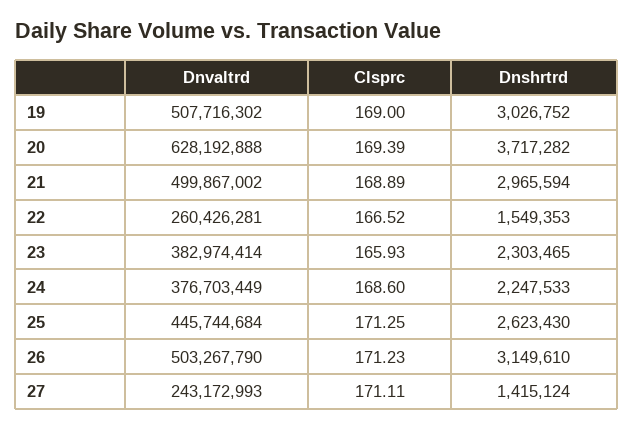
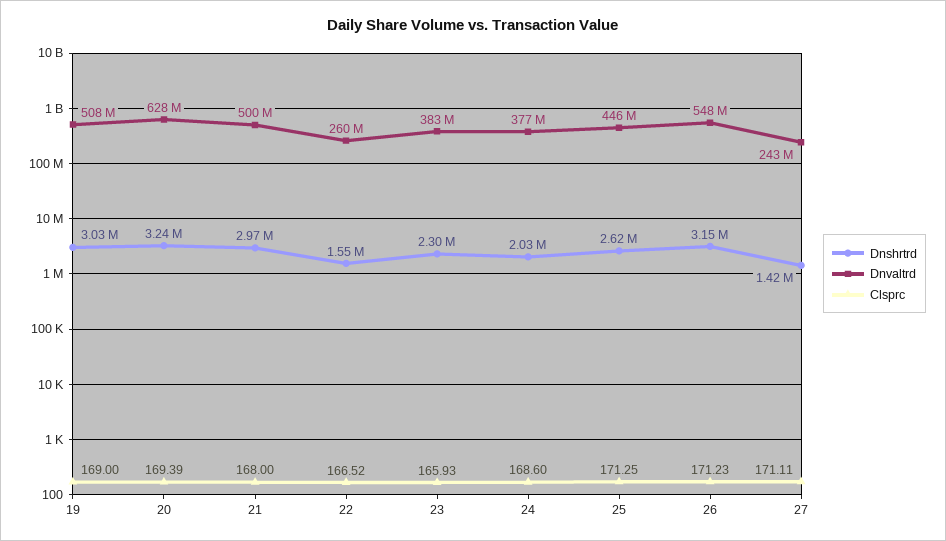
  {
    "Dnvaltrd": {
      "19": 507716302,
      "20": 628192888,
      "21": 499867002,
      "22": 260426281,
      "23": 382974414,
      "24": 376703449,
      "25": 445744684,
-     "26": 503267790,
+     "26": 548000000,
      "27": 243172993
    },
    "Clsprc": {
      "19": 169,
      "20": 169.39,
-     "21": 168.89,
+     "21": 168,
      "22": 166.52,
      "23": 165.93,
      "24": 168.6,
      "25": 171.25,
      "26": 171.23,
      "27": 171.11
    },
    "Dnshrtrd": {
      "19": 3026752,
-     "20": 3717282,
+     "20": 3240000,
      "21": 2965594,
      "22": 1549353,
      "23": 2303465,
-     "24": 2247533,
+     "24": 2030000,
      "25": 2623430,
      "26": 3149610,
      "27": 1415124
    }
  }

